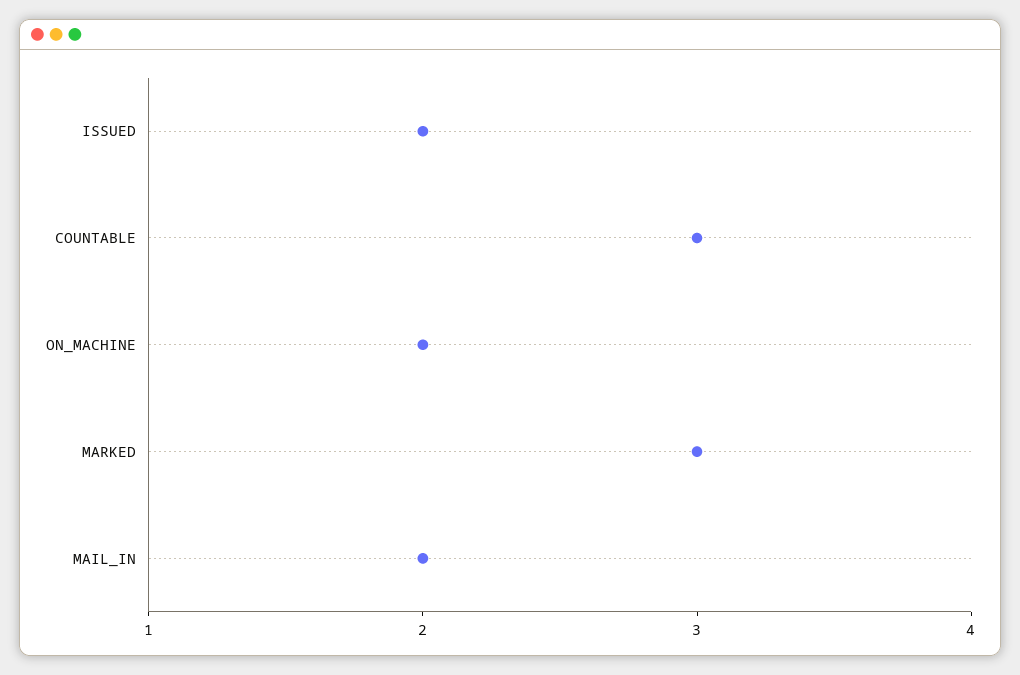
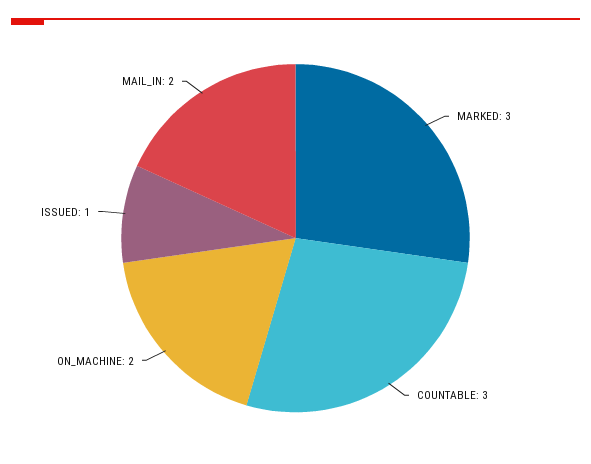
  {
-   "ISSUED": 2,
+   "ISSUED": 1,
    "COUNTABLE": 3,
    "ON_MACHINE": 2,
    "MARKED": 3,
    "MAIL_IN": 2
  }

